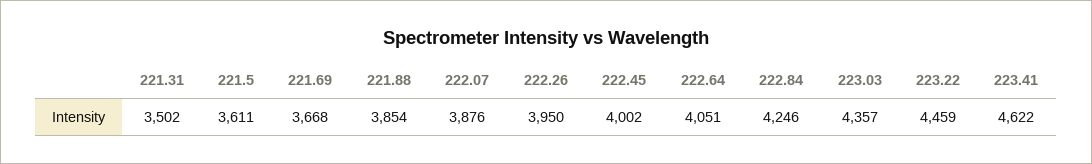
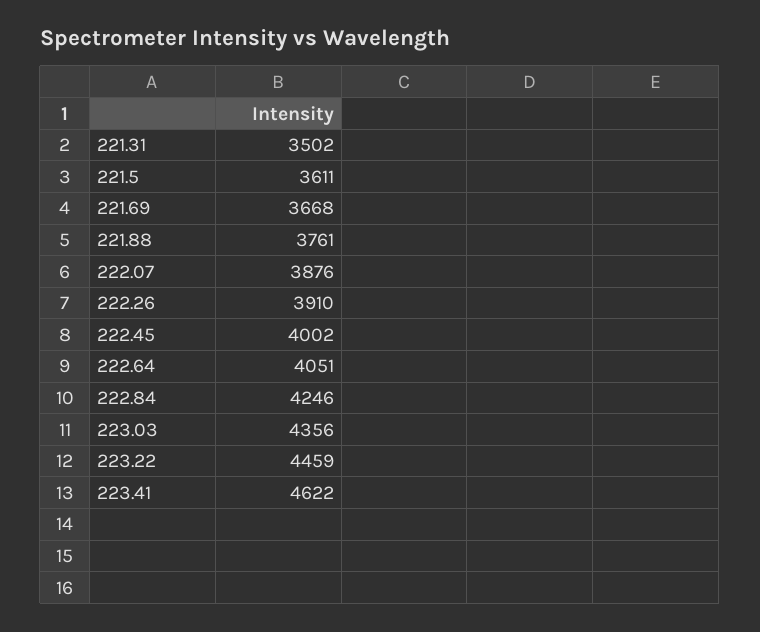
  {
    "221.31": 3502,
    "221.5": 3611,
    "221.69": 3668,
-   "221.88": 3854,
+   "221.88": 3761,
    "222.07": 3876,
-   "222.26": 3950,
+   "222.26": 3910,
    "222.45": 4002,
    "222.64": 4051,
    "222.84": 4246,
-   "223.03": 4357,
+   "223.03": 4356,
    "223.22": 4459,
    "223.41": 4622
  }

